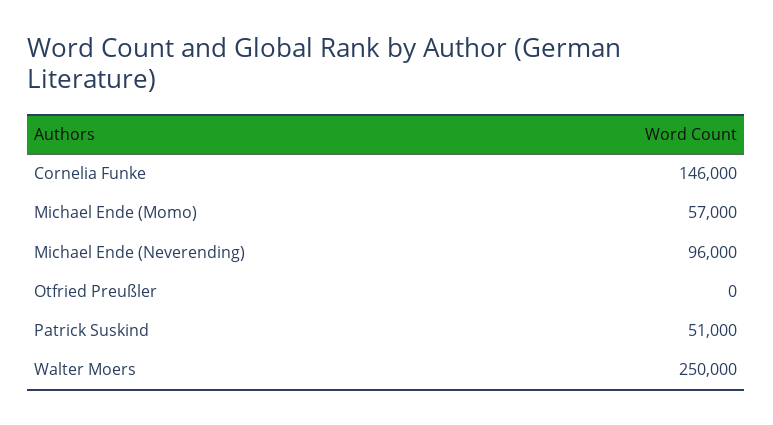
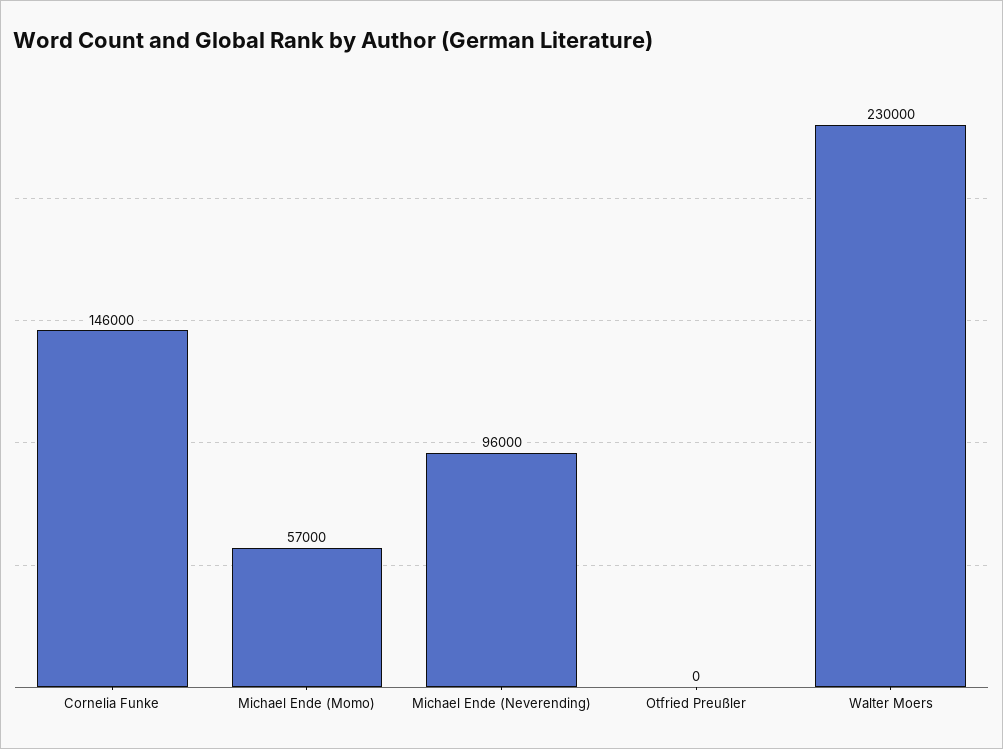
  {
    "Cornelia Funke": 146000,
    "Michael Ende (Momo)": 57000,
    "Michael Ende (Neverending)": 96000,
    "Otfried Preußler": 0,
-   "Patrick Suskind": 51000,
-   "Walter Moers": 250000
+   "Walter Moers": 230000
  }

